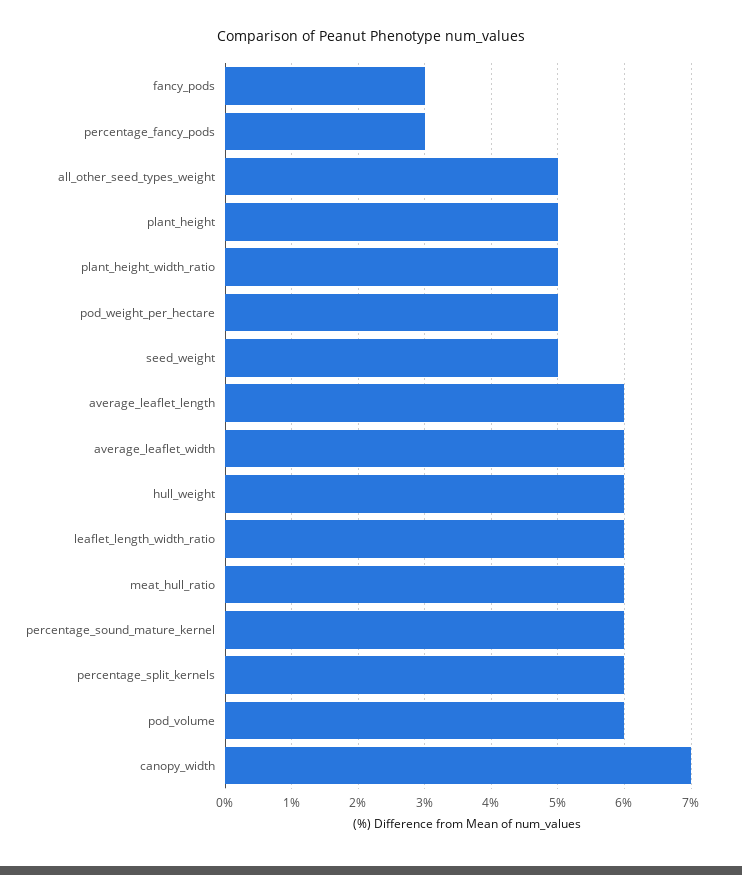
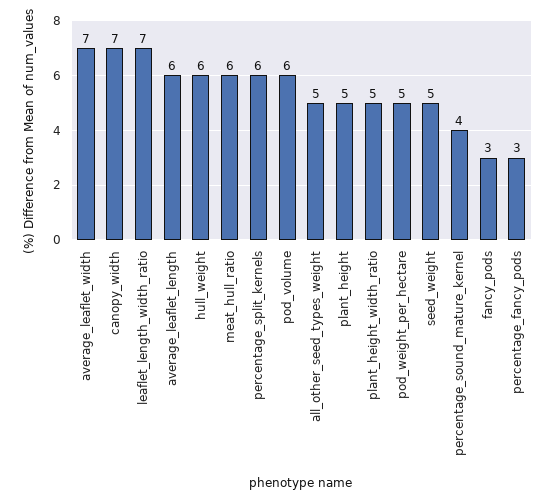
  {
    "fancy_pods": 3,
    "percentage_fancy_pods": 3,
    "all_other_seed_types_weight": 5,
    "plant_height": 5,
    "plant_height_width_ratio": 5,
    "pod_weight_per_hectare": 5,
    "seed_weight": 5,
    "average_leaflet_length": 6,
-   "average_leaflet_width": 6,
+   "average_leaflet_width": 7,
    "hull_weight": 6,
-   "leaflet_length_width_ratio": 6,
+   "leaflet_length_width_ratio": 7,
    "meat_hull_ratio": 6,
-   "percentage_sound_mature_kernel": 6,
+   "percentage_sound_mature_kernel": 4,
    "percentage_split_kernels": 6,
    "pod_volume": 6,
    "canopy_width": 7
  }

